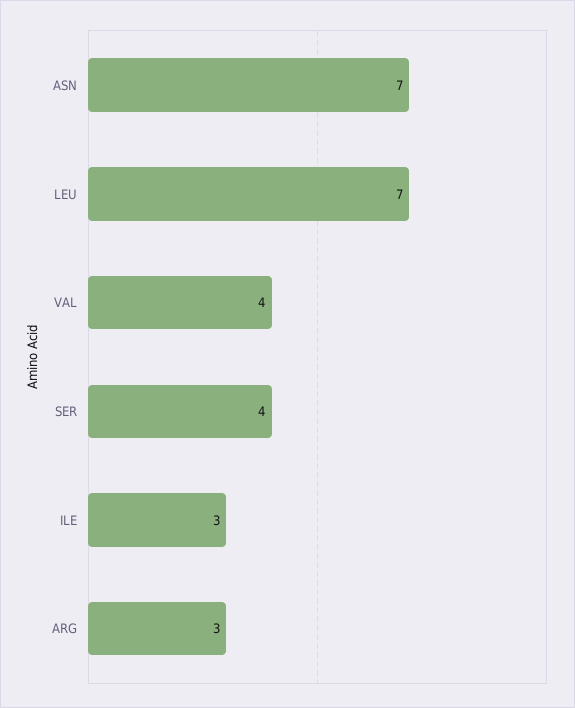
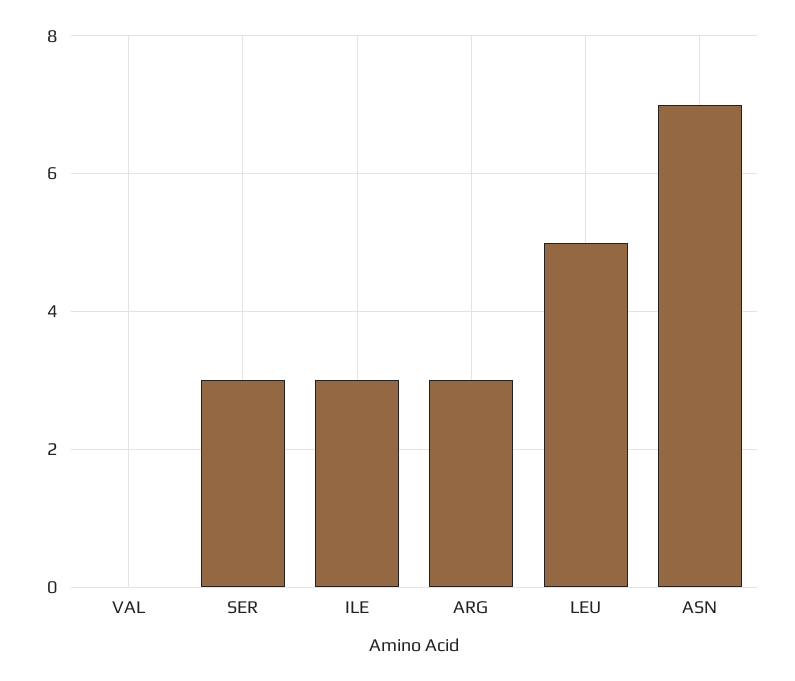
  {
    "ASN": 7,
-   "LEU": 7,
+   "LEU": 5,
-   "VAL": 4,
+   "VAL": 0,
-   "SER": 4,
+   "SER": 3,
    "ILE": 3,
    "ARG": 3
  }

